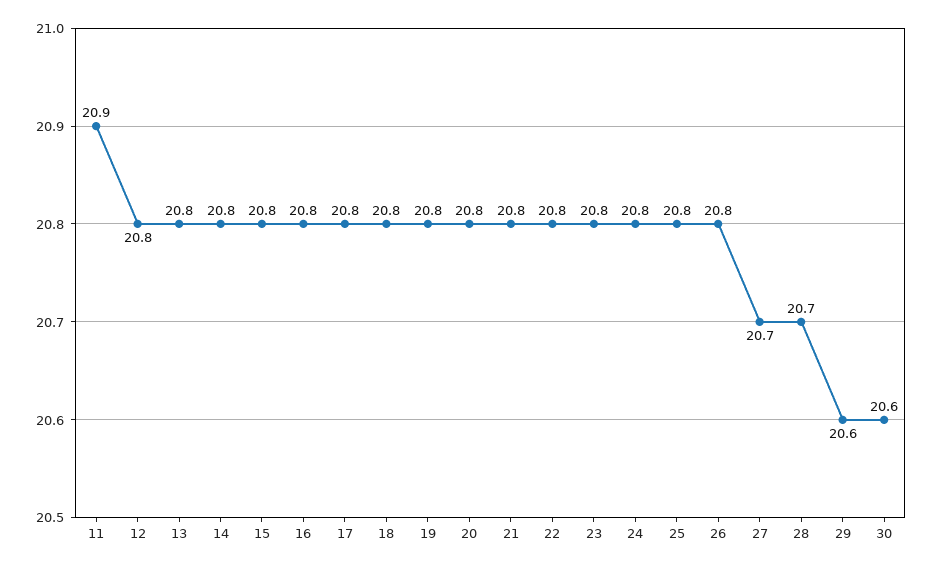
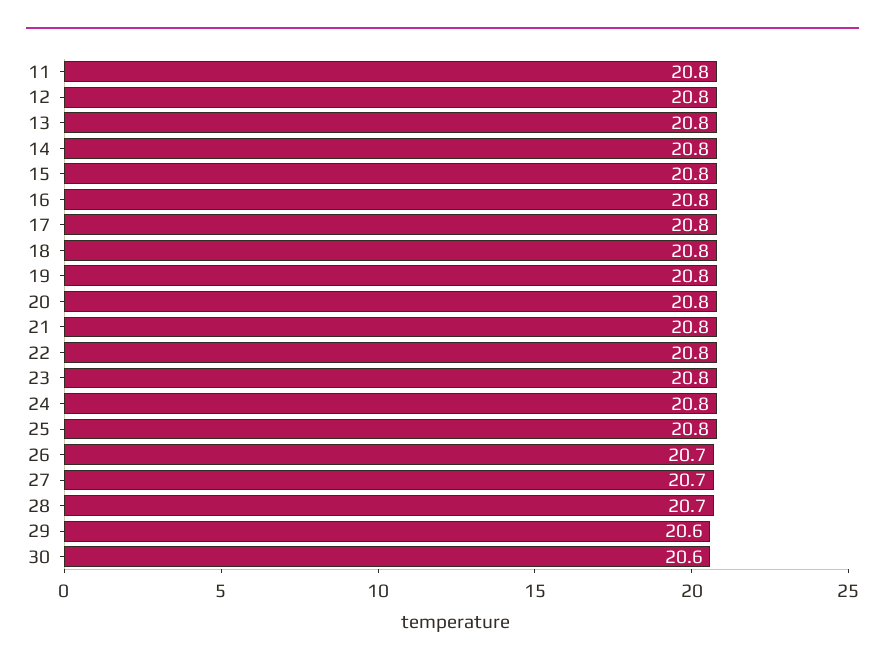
  {
-   "11": 20.9,
+   "11": 20.8,
    "12": 20.8,
    "13": 20.8,
    "14": 20.8,
    "15": 20.8,
    "16": 20.8,
    "17": 20.8,
    "18": 20.8,
    "19": 20.8,
    "20": 20.8,
    "21": 20.8,
    "22": 20.8,
    "23": 20.8,
    "24": 20.8,
    "25": 20.8,
-   "26": 20.8,
+   "26": 20.7,
    "27": 20.7,
    "28": 20.7,
    "29": 20.6,
    "30": 20.6
  }

